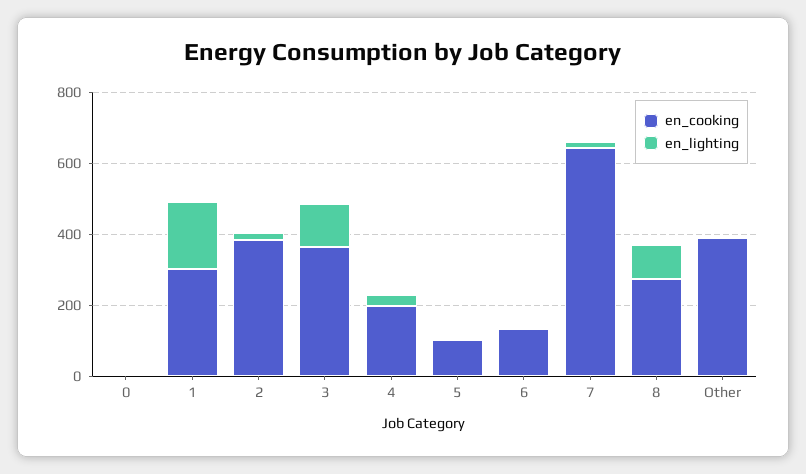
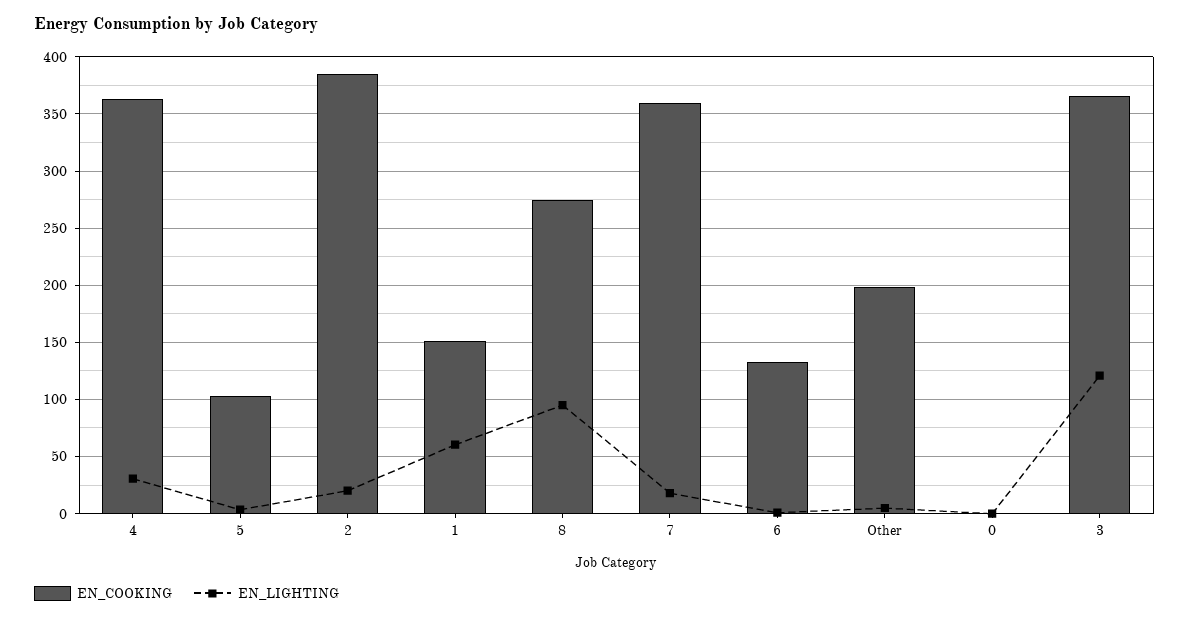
  {
    "en_cooking": {
      "0": 0,
-     "1": 300,
+     "1": 150,
      "2": 380,
      "3": 370,
-     "4": 200,
+     "4": 360,
      "5": 100,
      "6": 130,
-     "7": 650,
+     "7": 360,
      "8": 270,
-     "Other": 400
+     "Other": 200
    },
    "en_lighting": {
      "0": 0,
-     "1": 200,
+     "1": 60,
      "2": 20,
      "3": 120,
      "4": 30,
      "5": 0,
      "6": 0,
      "7": 20,
      "8": 100,
      "Other": 0
    }
  }

